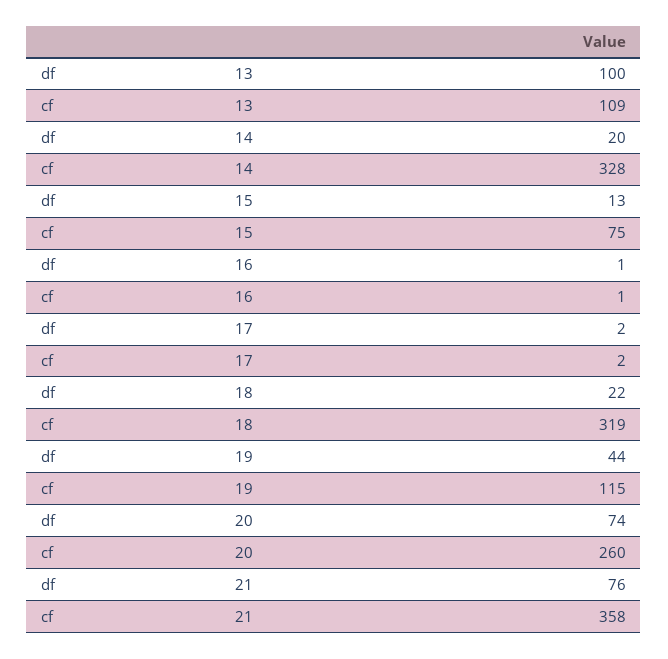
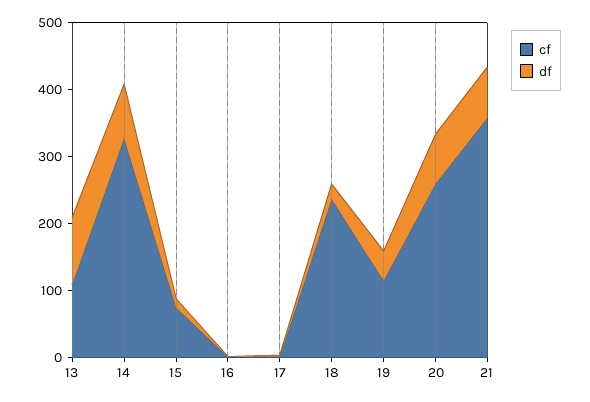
  {
    "df": {
      "13": 100,
-     "14": 20,
+     "14": 80,
      "15": 13,
      "16": 1,
      "17": 2,
      "18": 22,
      "19": 44,
      "20": 74,
      "21": 76
    },
    "cf": {
      "13": 109,
      "14": 328,
      "15": 75,
      "16": 1,
      "17": 2,
-     "18": 319,
+     "18": 240,
      "19": 115,
      "20": 260,
      "21": 358
    }
  }

